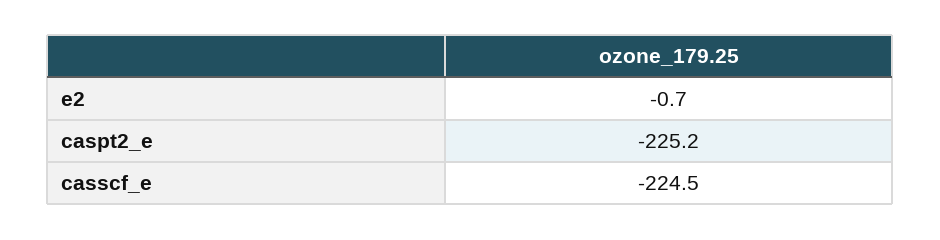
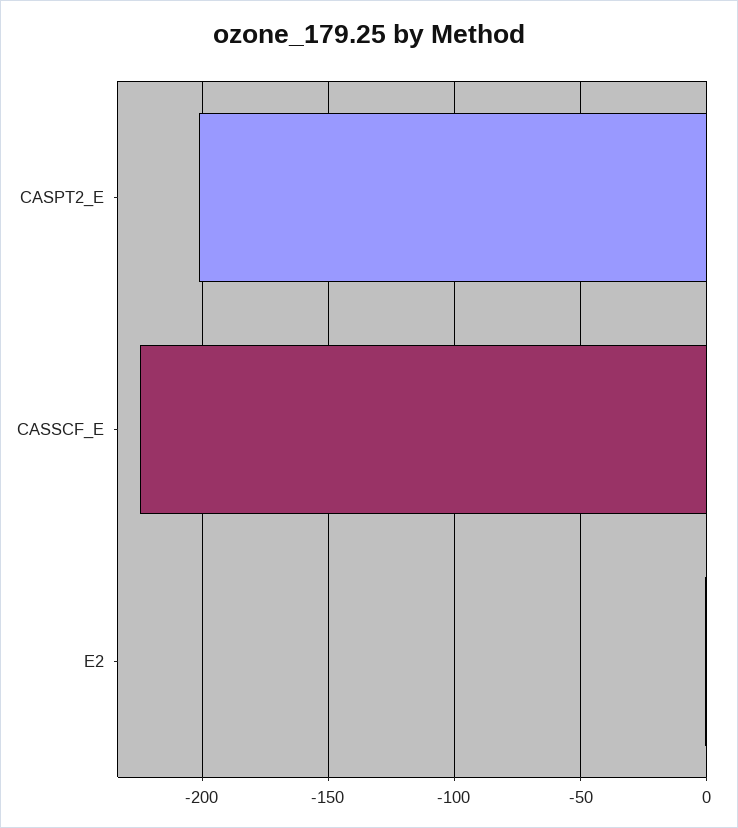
  {
    "e2": -0.7,
-   "caspt2_e": -225.2,
+   "caspt2_e": -200,
    "casscf_e": -224.5
  }

